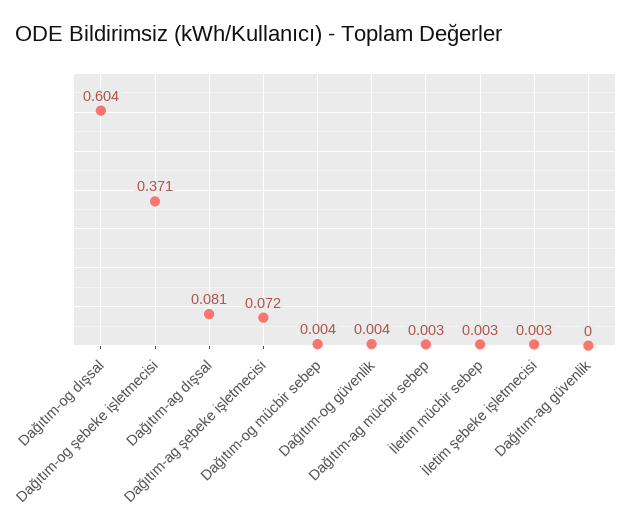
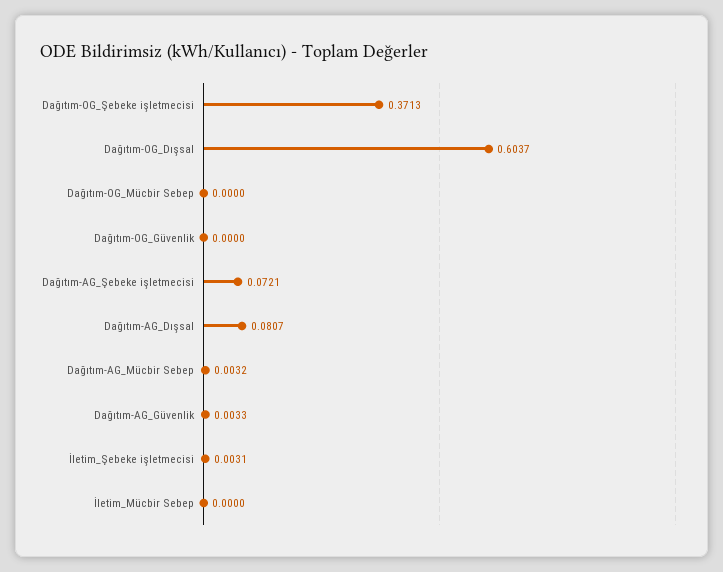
  {
    "Dağıtım-og dışsal": 0.6037,
    "Dağıtım-og şebeke işletmecisi": 0.3713,
    "Dağıtım-ag dışsal": 0.0807,
    "Dağıtım-ag şebeke işletmecisi": 0.0721,
-   "Dağıtım-og mücbir sebep": 0.004,
+   "Dağıtım-og mücbir sebep": 0,
-   "Dağıtım-og güvenlik": 0.004,
+   "Dağıtım-og güvenlik": 0,
    "Dağıtım-ag mücbir sebep": 0.0032,
-   "İletim mücbir sebep": 0.003,
+   "İletim mücbir sebep": 0,
    "İletim şebeke işletmecisi": 0.0031,
-   "Dağıtım-ag güvenlik": 0
+   "Dağıtım-ag güvenlik": 0.0033
  }

